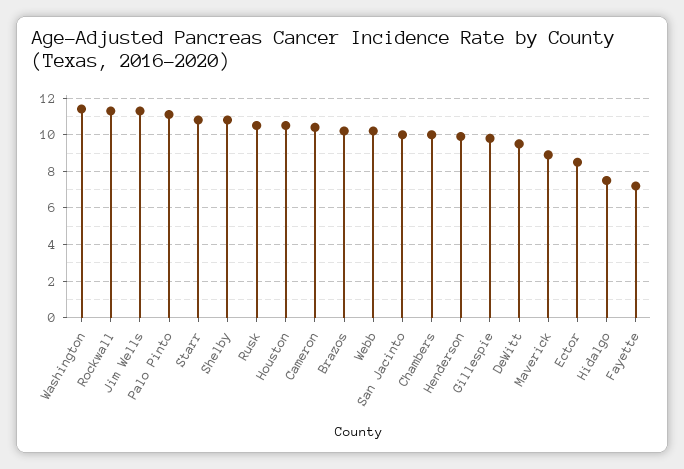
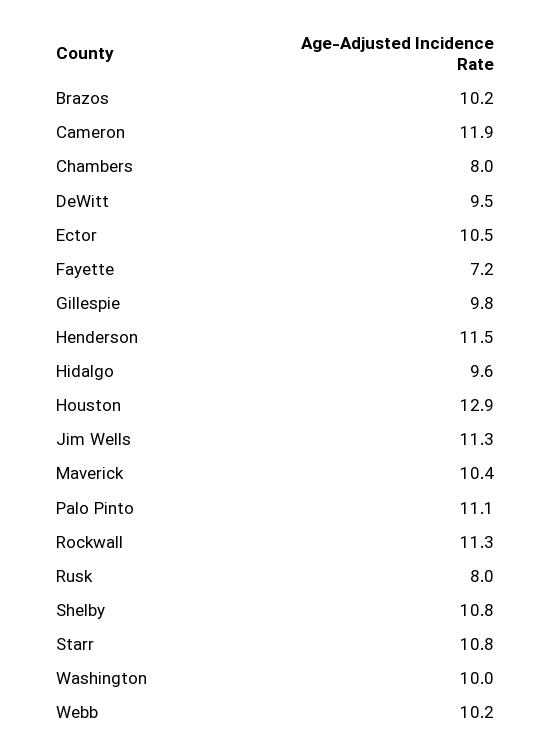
  {
-   "Washington": 11.5,
+   "Washington": 10,
    "Rockwall": 11.3,
    "Jim Wells": 11.3,
    "Palo Pinto": 11.1,
    "Starr": 10.8,
    "Shelby": 10.8,
-   "Rusk": 10.5,
+   "Rusk": 8,
-   "Houston": 10.5,
+   "Houston": 12.9,
-   "Cameron": 10.5,
+   "Cameron": 11.9,
    "Brazos": 10.2,
    "Webb": 10.2,
-   "San Jacinto": 10,
-   "Chambers": 10,
+   "Chambers": 8,
-   "Henderson": 10,
+   "Henderson": 11.5,
    "Gillespie": 9.8,
    "DeWitt": 9.5,
-   "Maverick": 9,
+   "Maverick": 10.4,
-   "Ector": 8.5,
+   "Ector": 10.5,
-   "Hidalgo": 7.5,
+   "Hidalgo": 9.6,
    "Fayette": 7.2
  }

